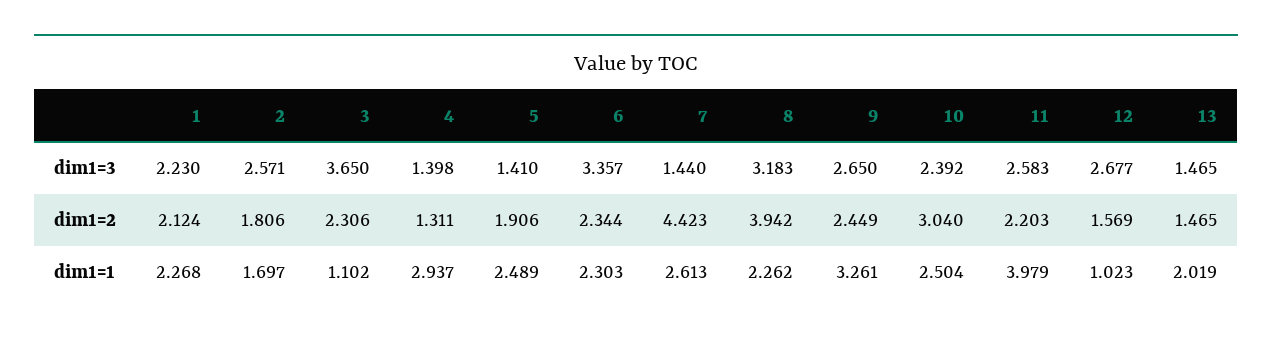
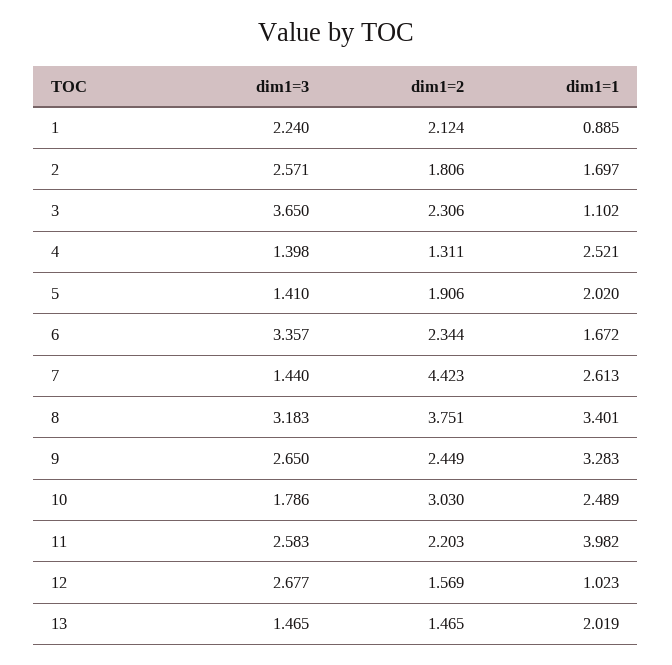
  {
    "1": {
-     "dim1=3": 2.23,
+     "dim1=3": 2.24,
      "dim1=2": 2.124,
-     "dim1=1": 2.268
+     "dim1=1": 0.885
    },
    "2": {
      "dim1=3": 2.571,
      "dim1=2": 1.806,
      "dim1=1": 1.697
    },
    "3": {
      "dim1=3": 3.65,
      "dim1=2": 2.306,
      "dim1=1": 1.102
    },
    "4": {
      "dim1=3": 1.398,
      "dim1=2": 1.311,
-     "dim1=1": 2.937
+     "dim1=1": 2.521
    },
    "5": {
      "dim1=3": 1.41,
      "dim1=2": 1.906,
-     "dim1=1": 2.489
+     "dim1=1": 2.02
    },
    "6": {
      "dim1=3": 3.357,
      "dim1=2": 2.344,
-     "dim1=1": 2.303
+     "dim1=1": 1.672
    },
    "7": {
      "dim1=3": 1.44,
      "dim1=2": 4.423,
      "dim1=1": 2.613
    },
    "8": {
      "dim1=3": 3.183,
-     "dim1=2": 3.942,
+     "dim1=2": 3.751,
-     "dim1=1": 2.262
+     "dim1=1": 3.401
    },
    "9": {
      "dim1=3": 2.65,
      "dim1=2": 2.449,
-     "dim1=1": 3.261
+     "dim1=1": 3.283
    },
    "10": {
-     "dim1=3": 2.392,
+     "dim1=3": 1.786,
-     "dim1=2": 3.04,
+     "dim1=2": 3.03,
-     "dim1=1": 2.504
+     "dim1=1": 2.489
    },
    "11": {
      "dim1=3": 2.583,
      "dim1=2": 2.203,
-     "dim1=1": 3.979
+     "dim1=1": 3.982
    },
    "12": {
      "dim1=3": 2.677,
      "dim1=2": 1.569,
      "dim1=1": 1.023
    },
    "13": {
      "dim1=3": 1.465,
      "dim1=2": 1.465,
      "dim1=1": 2.019
    }
  }

